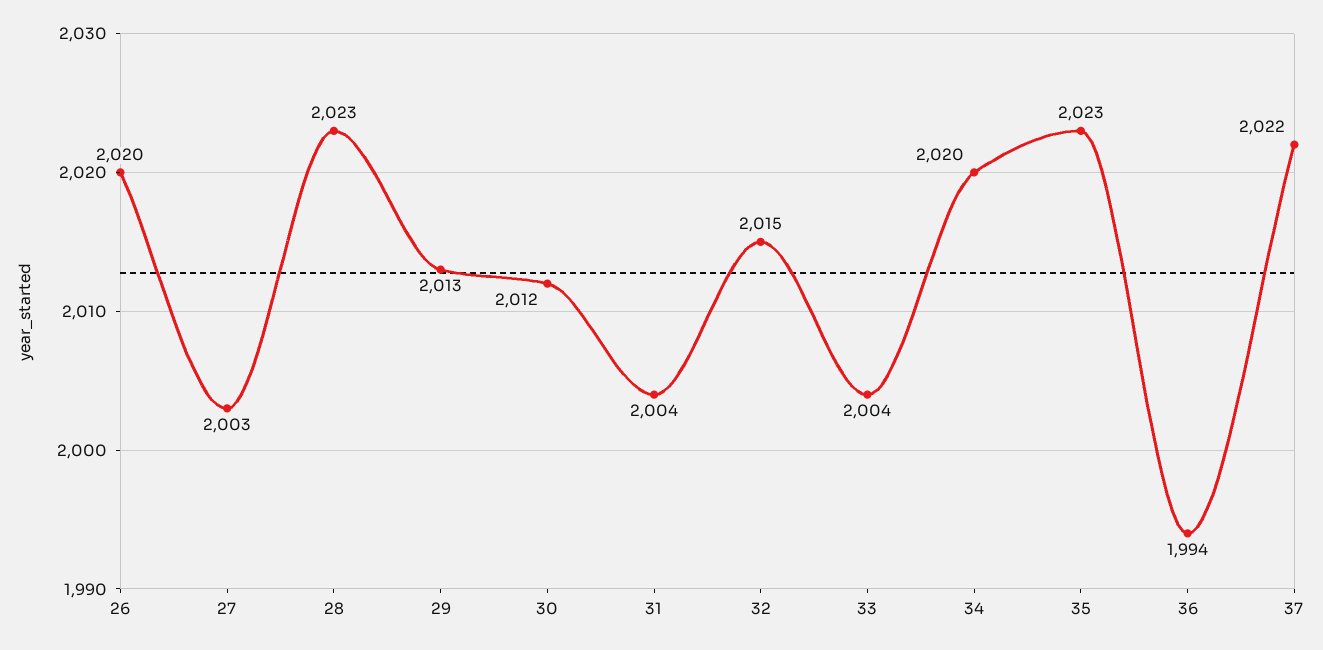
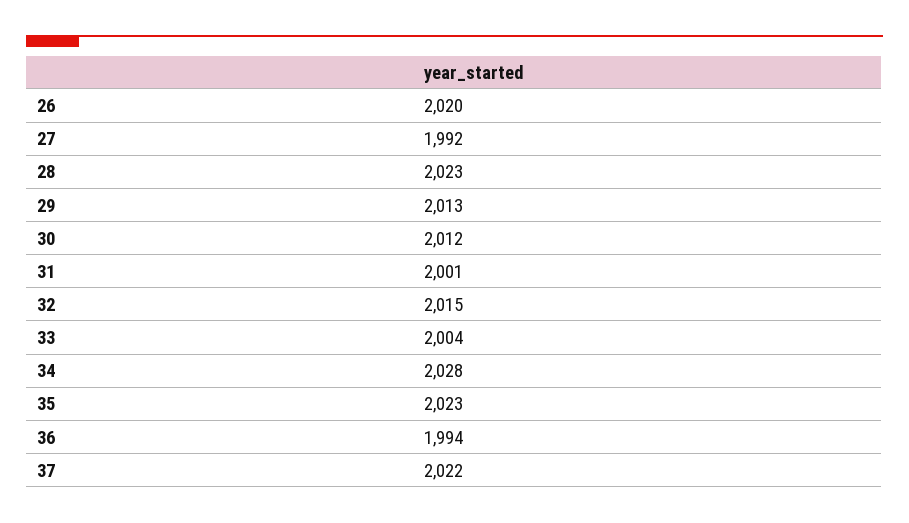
  {
    "26": 2020,
-   "27": 2003,
+   "27": 1992,
    "28": 2023,
    "29": 2013,
    "30": 2012,
-   "31": 2004,
+   "31": 2001,
    "32": 2015,
    "33": 2004,
-   "34": 2020,
+   "34": 2028,
    "35": 2023,
    "36": 1994,
    "37": 2022
  }

